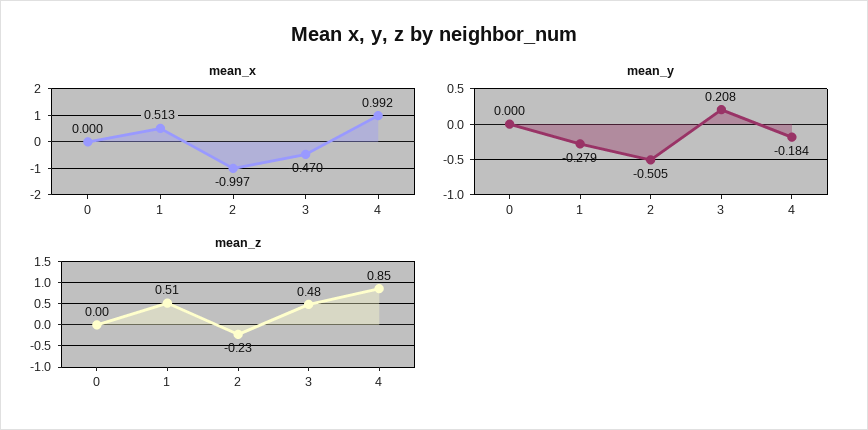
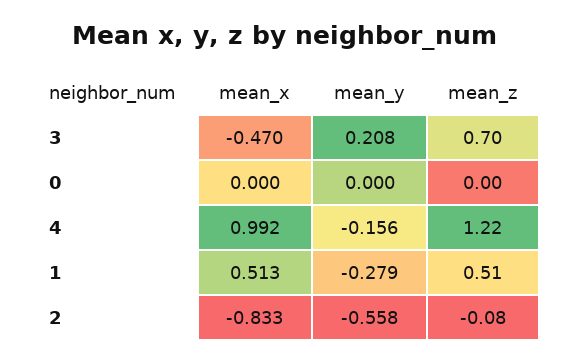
  {
    "mean_x": {
      "0": 0,
      "1": 0.513,
-     "2": -0.997,
+     "2": -0.833,
      "3": -0.47,
      "4": 0.992
    },
    "mean_y": {
      "0": 0,
      "1": -0.279,
-     "2": -0.505,
+     "2": -0.558,
      "3": 0.208,
-     "4": -0.184
+     "4": -0.156
    },
    "mean_z": {
      "0": 0,
      "1": 0.51,
-     "2": -0.23,
+     "2": -0.08,
-     "3": 0.48,
+     "3": 0.7,
-     "4": 0.85
+     "4": 1.22
    }
  }

